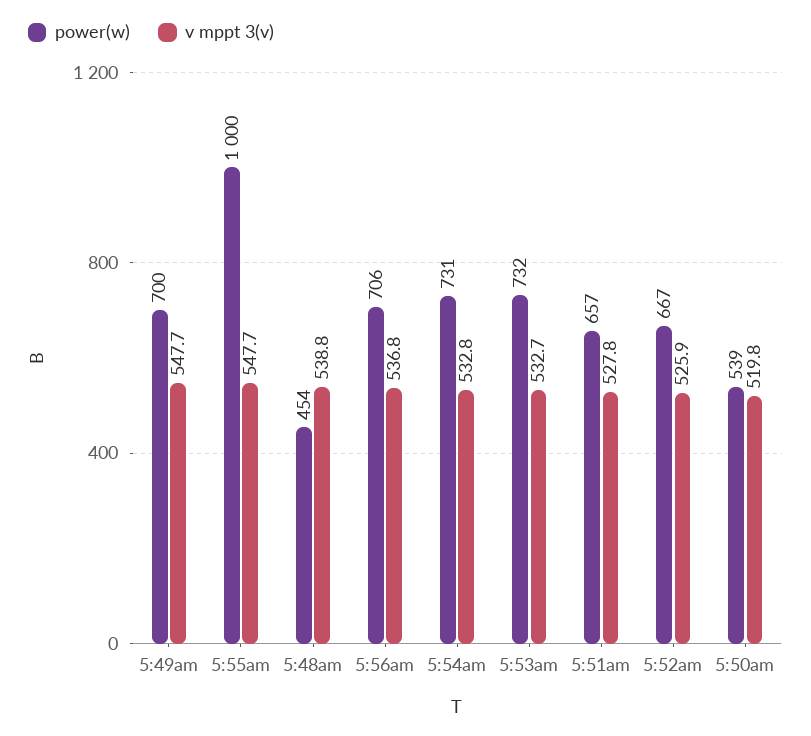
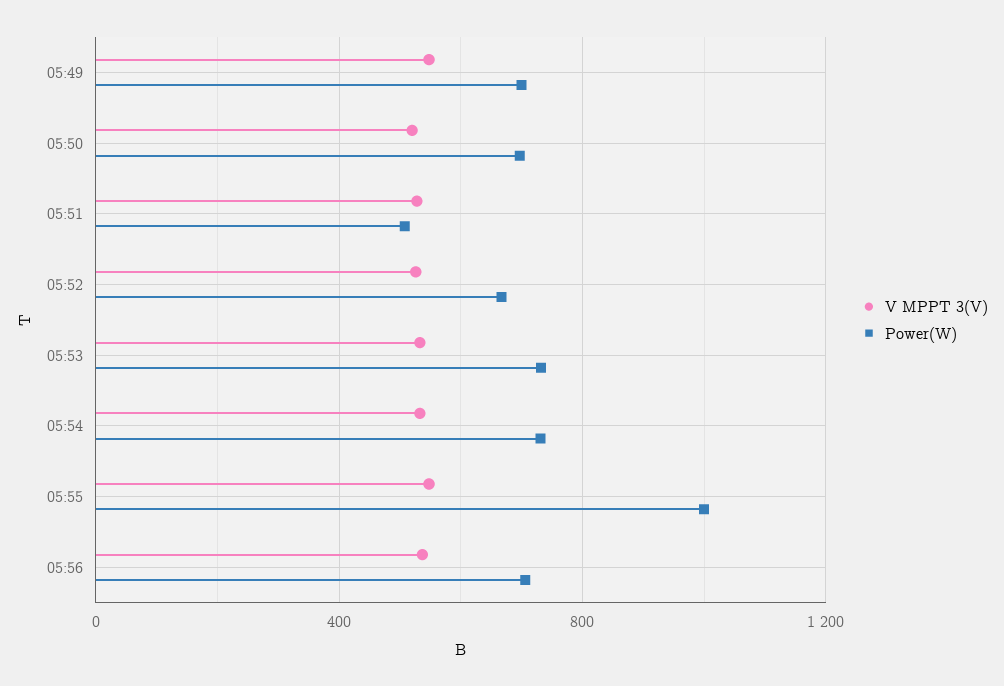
  {
    "power(w)": {
      "5:49am": 700,
      "5:55am": 1000,
-     "5:48am": 454,
      "5:56am": 706,
      "5:54am": 731,
      "5:53am": 732,
-     "5:51am": 657,
+     "5:51am": 500,
      "5:52am": 667,
-     "5:50am": 539
+     "5:50am": 700
    },
    "v mppt 3(v)": {
      "5:49am": 547.7,
      "5:55am": 547.7,
-     "5:48am": 538.8,
      "5:56am": 536.8,
      "5:54am": 532.8,
      "5:53am": 532.7,
      "5:51am": 527.8,
      "5:52am": 525.9,
      "5:50am": 519.8
    }
  }

